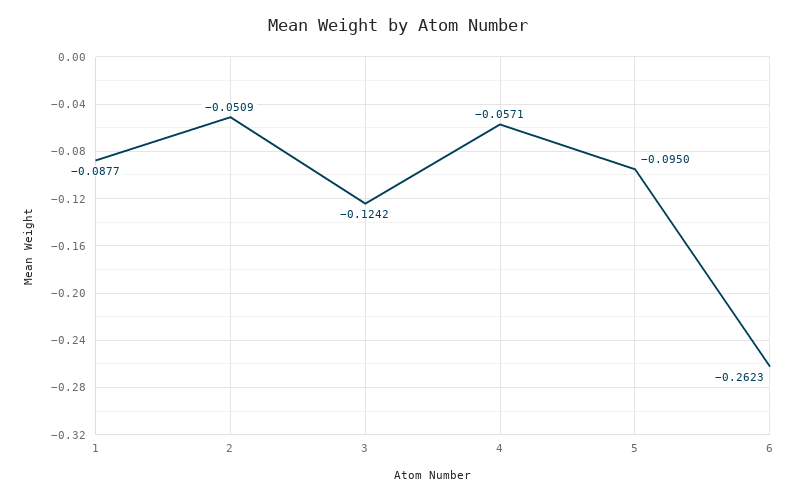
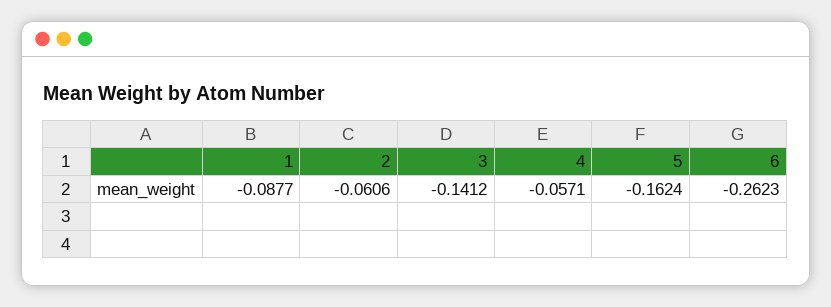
  {
    "1": -0.0877,
-   "2": -0.0509,
+   "2": -0.0606,
-   "3": -0.1242,
+   "3": -0.1412,
    "4": -0.0571,
-   "5": -0.095,
+   "5": -0.1624,
    "6": -0.2623
  }

